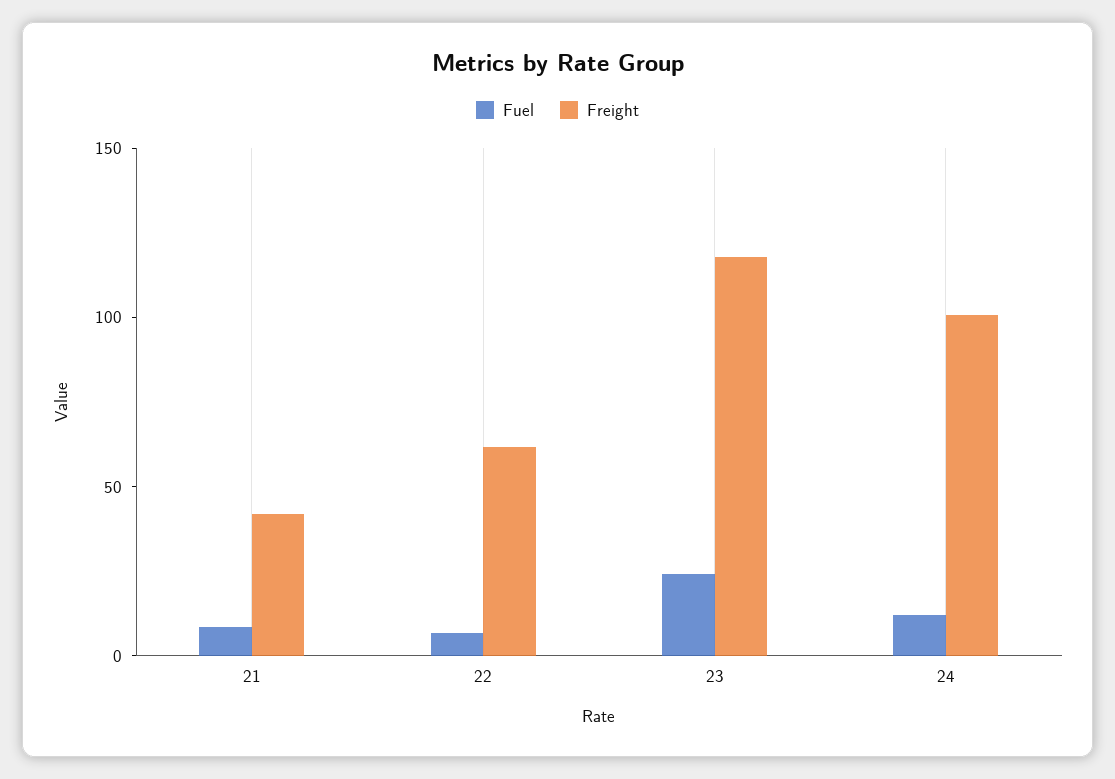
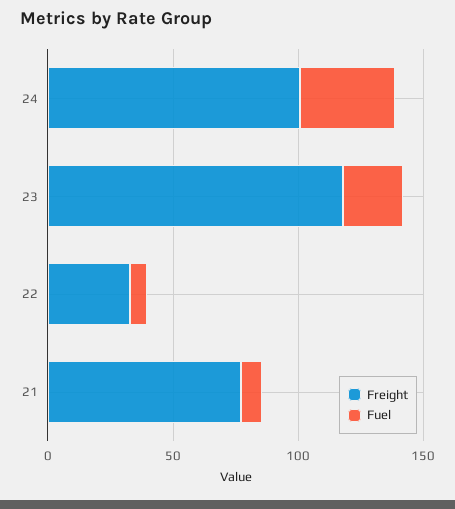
  {
    "Fuel": {
      "21": 10,
      "22": 10,
      "23": 20,
-     "24": 10
+     "24": 40
    },
    "Freight": {
-     "21": 40,
+     "21": 80,
-     "22": 60,
+     "22": 30,
      "23": 120,
      "24": 100
    }
  }

